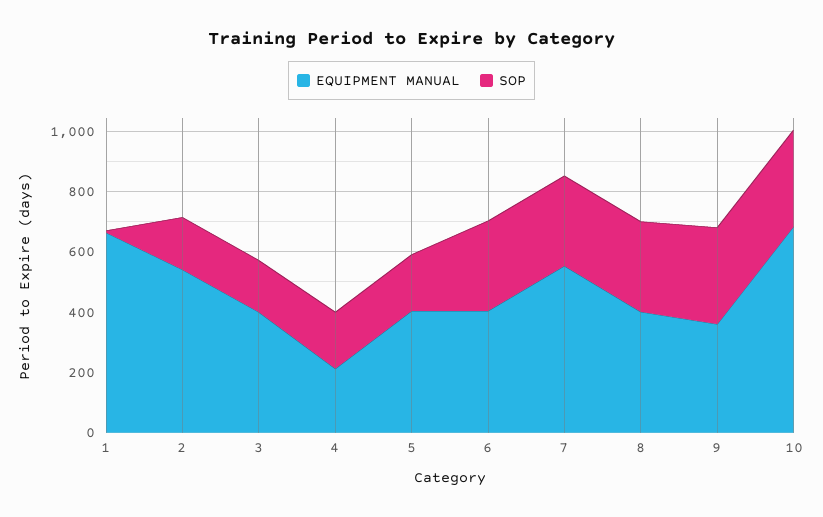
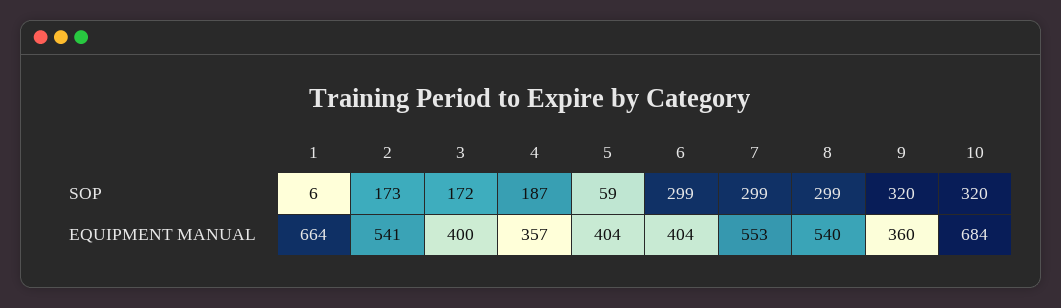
  {
    "EQUIPMENT MANUAL": {
      "1": 664,
      "2": 541,
      "3": 400,
-     "4": 200,
+     "4": 357,
      "5": 404,
      "6": 404,
      "7": 553,
-     "8": 400,
+     "8": 540,
      "9": 360,
      "10": 684
    },
    "SOP": {
      "1": 6,
      "2": 173,
      "3": 172,
      "4": 187,
-     "5": 200,
+     "5": 59,
      "6": 299,
      "7": 299,
      "8": 299,
      "9": 320,
      "10": 320
    }
  }

